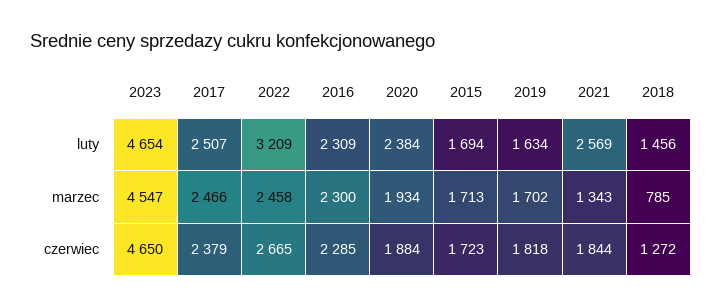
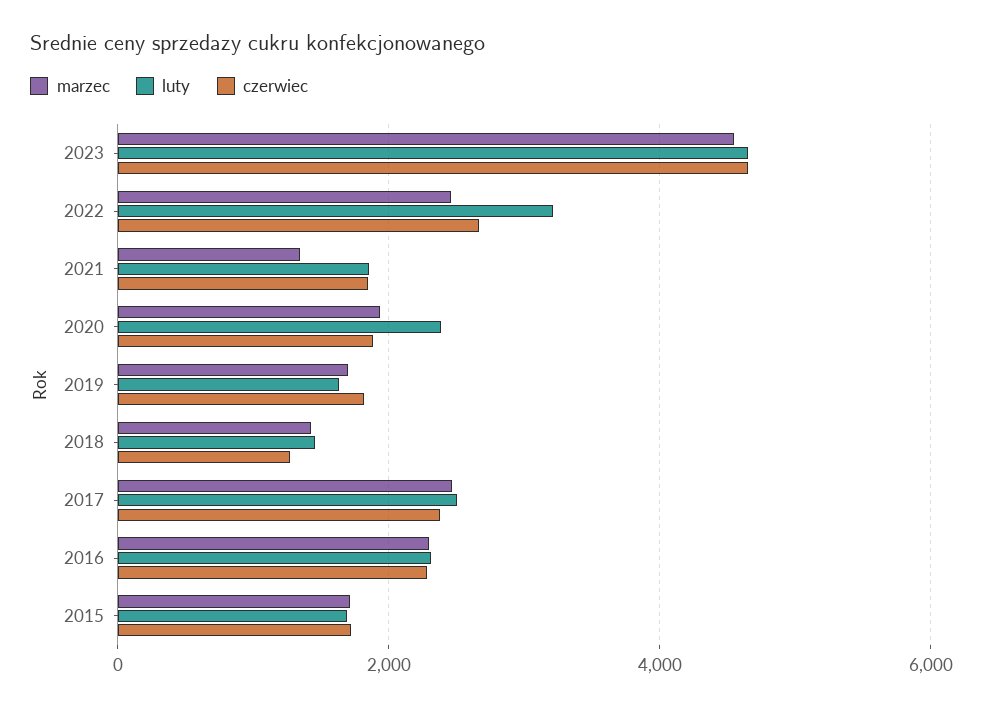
  {
    "luty": {
      "2023": 4654,
      "2017": 2507,
      "2022": 3209,
      "2016": 2309,
      "2020": 2384,
      "2015": 1694,
      "2019": 1634,
-     "2021": 2569,
+     "2021": 1800,
      "2018": 1456
    },
    "marzec": {
      "2023": 4547,
      "2017": 2466,
      "2022": 2458,
      "2016": 2300,
      "2020": 1934,
      "2015": 1713,
      "2019": 1702,
      "2021": 1343,
-     "2018": 785
+     "2018": 1400
    },
    "czerwiec": {
      "2023": 4650,
      "2017": 2379,
      "2022": 2665,
      "2016": 2285,
      "2020": 1884,
      "2015": 1723,
      "2019": 1818,
      "2021": 1844,
      "2018": 1272
    }
  }

